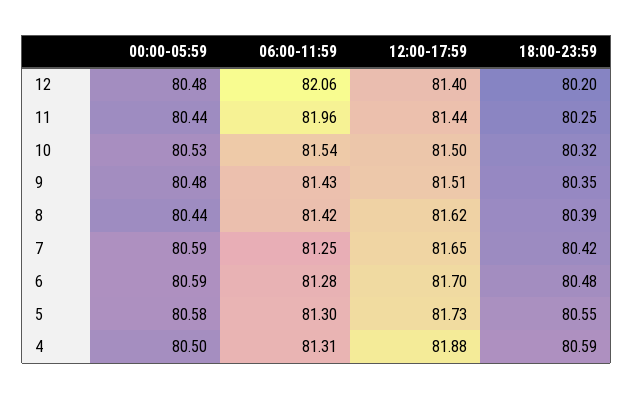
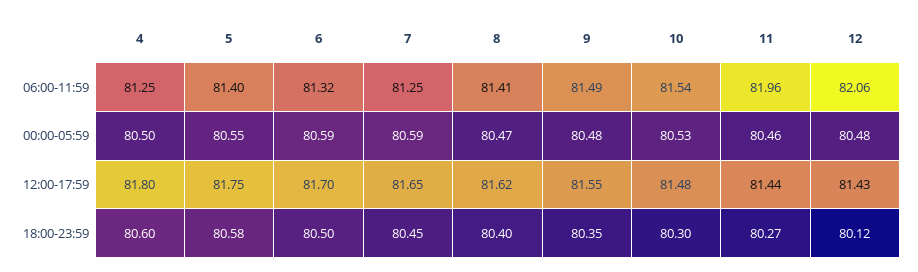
  {
    "00:00-05:59": {
      "12": 80.48,
-     "11": 80.44,
+     "11": 80.46,
      "10": 80.53,
      "9": 80.48,
-     "8": 80.44,
+     "8": 80.47,
      "7": 80.59,
      "6": 80.59,
-     "5": 80.58,
+     "5": 80.55,
      "4": 80.5
    },
    "06:00-11:59": {
      "12": 82.06,
      "11": 81.96,
      "10": 81.54,
-     "9": 81.43,
+     "9": 81.49,
-     "8": 81.42,
+     "8": 81.41,
      "7": 81.25,
-     "6": 81.28,
+     "6": 81.32,
-     "5": 81.3,
+     "5": 81.4,
-     "4": 81.31
+     "4": 81.25
    },
    "12:00-17:59": {
-     "12": 81.4,
+     "12": 81.43,
      "11": 81.44,
-     "10": 81.5,
+     "10": 81.48,
-     "9": 81.51,
+     "9": 81.55,
      "8": 81.62,
      "7": 81.65,
      "6": 81.7,
-     "5": 81.73,
+     "5": 81.75,
-     "4": 81.88
+     "4": 81.8
    },
    "18:00-23:59": {
-     "12": 80.2,
+     "12": 80.12,
-     "11": 80.25,
+     "11": 80.27,
-     "10": 80.32,
+     "10": 80.3,
      "9": 80.35,
-     "8": 80.39,
+     "8": 80.4,
-     "7": 80.42,
+     "7": 80.45,
-     "6": 80.48,
+     "6": 80.5,
-     "5": 80.55,
+     "5": 80.58,
-     "4": 80.59
+     "4": 80.6
    }
  }

